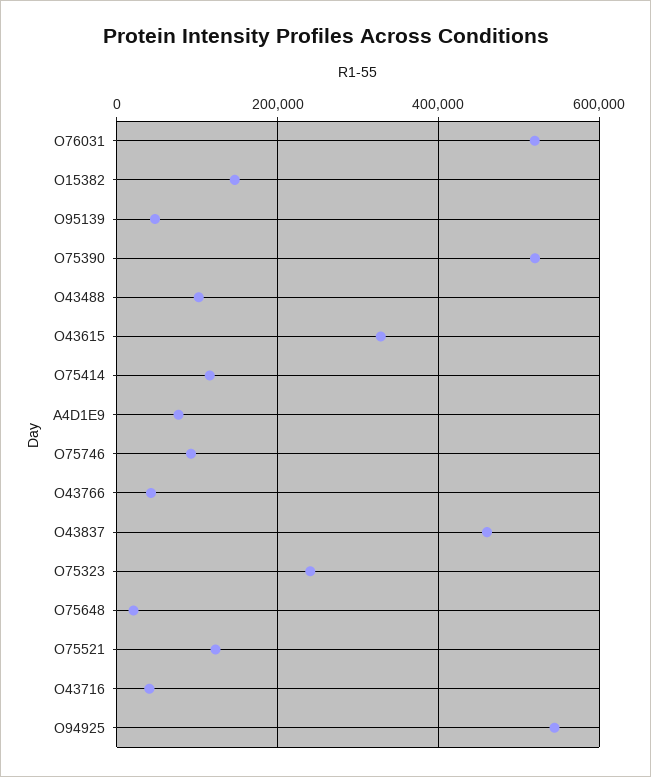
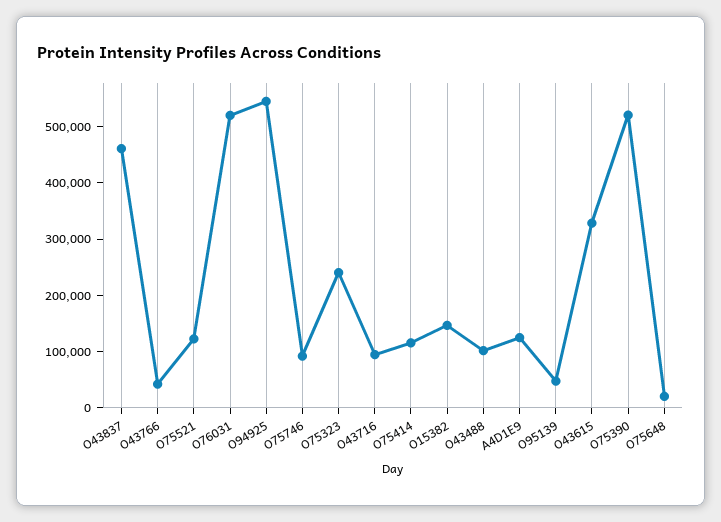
  {
    "O76031": 520000,
    "O15382": 140000,
    "O95139": 40000,
    "O75390": 520000,
    "O43488": 100000,
    "O43615": 320000,
    "O75414": 120000,
-   "A4D1E9": 80000,
+   "A4D1E9": 120000,
    "O75746": 100000,
    "O43766": 40000,
    "O43837": 460000,
    "O75323": 240000,
    "O75648": 20000,
    "O75521": 120000,
-   "O43716": 40000,
+   "O43716": 100000,
    "O94925": 540000
  }

